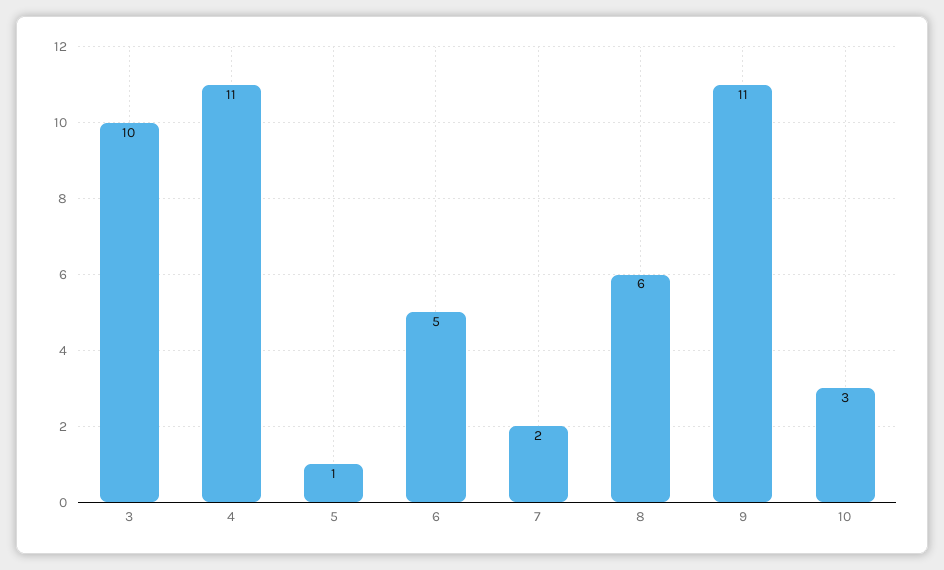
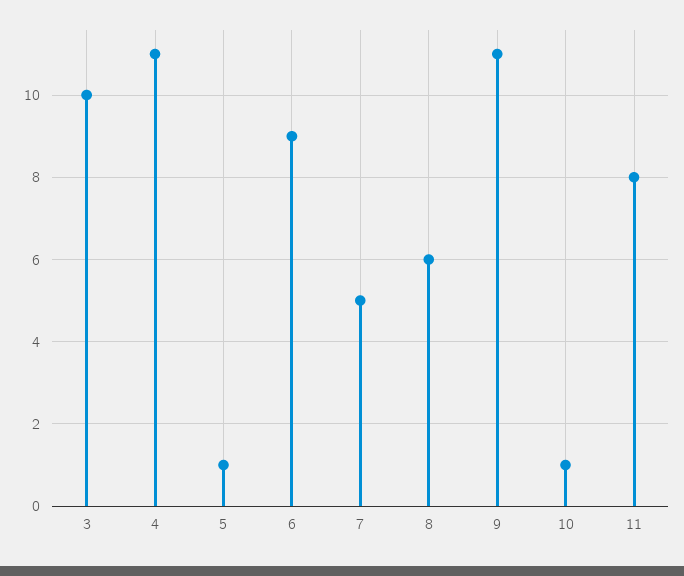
  {
    "3": 10,
    "4": 11,
    "5": 1,
-   "6": 5,
+   "6": 9,
-   "7": 2,
+   "7": 5,
    "8": 6,
    "9": 11,
-   "10": 3
+   "10": 1,
+   "11": 8
  }

